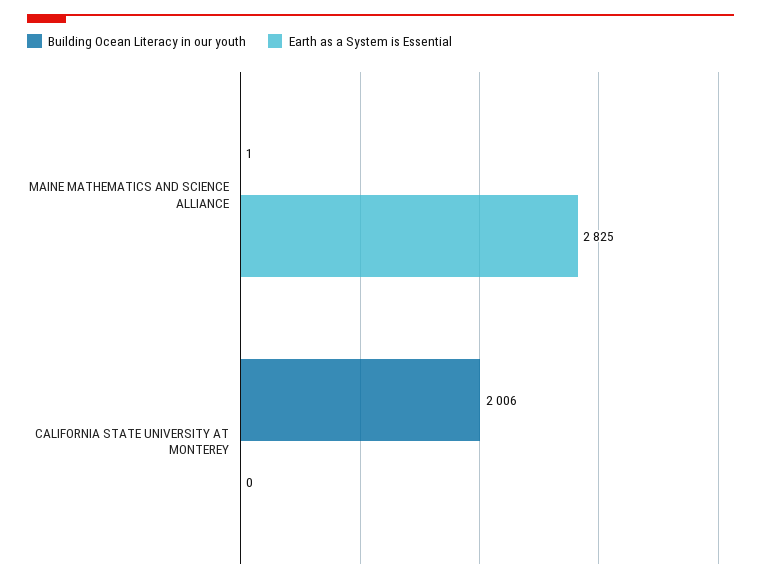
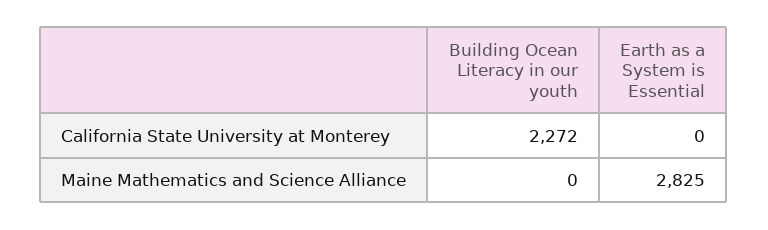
  {
    "Building Ocean Literacy in our youth": {
-     "MAINE MATHEMATICS AND SCIENCE ALLIANCE": 1,
+     "MAINE MATHEMATICS AND SCIENCE ALLIANCE": 0,
-     "CALIFORNIA STATE UNIVERSITY AT MONTEREY": 2006
+     "CALIFORNIA STATE UNIVERSITY AT MONTEREY": 2272
    },
    "Earth as a System is Essential": {
      "MAINE MATHEMATICS AND SCIENCE ALLIANCE": 2825,
      "CALIFORNIA STATE UNIVERSITY AT MONTEREY": 0
    }
  }

